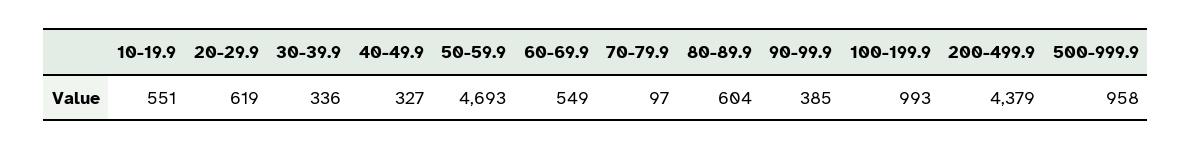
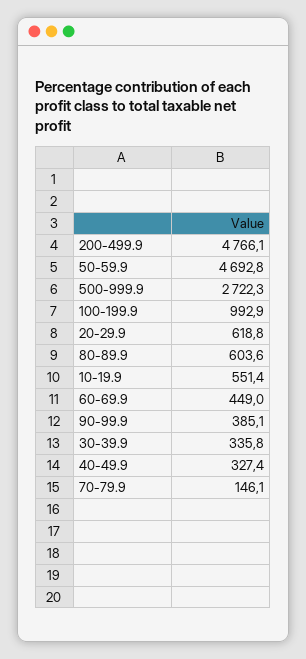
  {
    "10-19.9": 551.4,
    "20-29.9": 618.8,
    "30-39.9": 335.8,
    "40-49.9": 327.4,
    "50-59.9": 4692.8,
-   "60-69.9": 549,
+   "60-69.9": 449,
-   "70-79.9": 97,
+   "70-79.9": 146.1,
    "80-89.9": 603.6,
    "90-99.9": 385.1,
    "100-199.9": 992.9,
-   "200-499.9": 4379,
+   "200-499.9": 4766.1,
-   "500-999.9": 958
+   "500-999.9": 2722.3
  }

